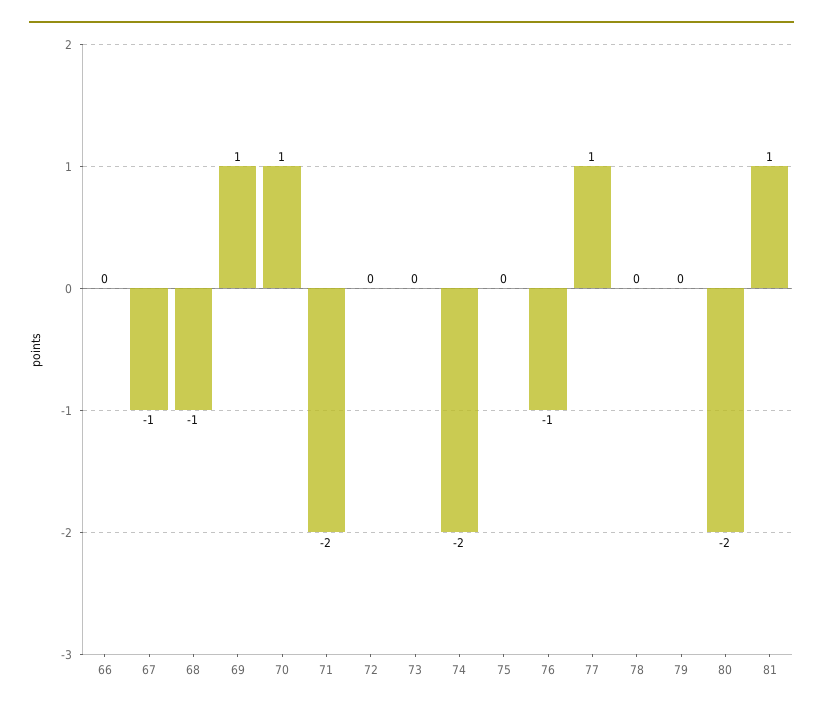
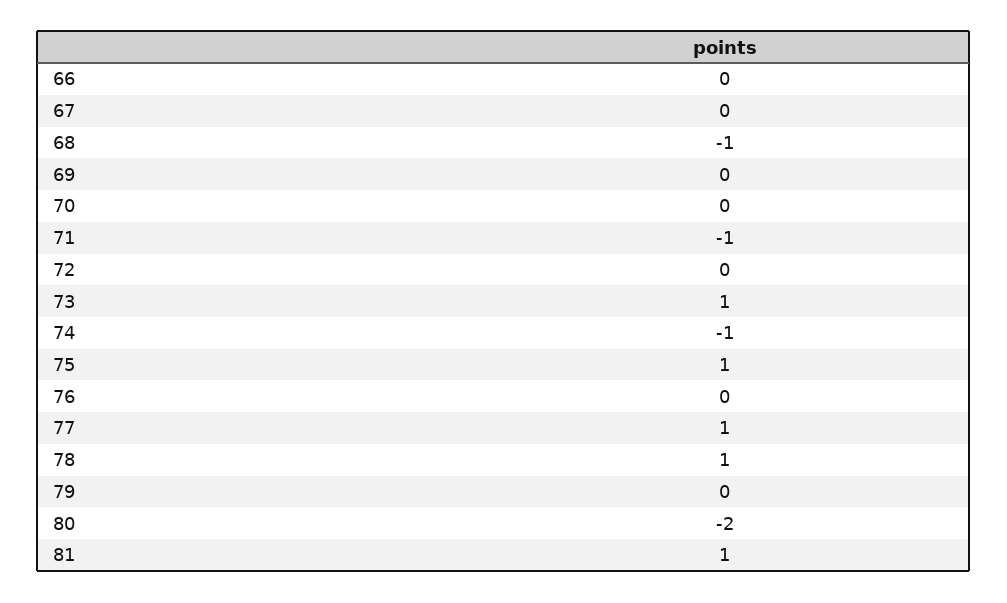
  {
    "66": 0,
-   "67": -1,
+   "67": 0,
    "68": -1,
-   "69": 1,
+   "69": 0,
-   "70": 1,
+   "70": 0,
-   "71": -2,
+   "71": -1,
    "72": 0,
-   "73": 0,
+   "73": 1,
-   "74": -2,
+   "74": -1,
-   "75": 0,
+   "75": 1,
-   "76": -1,
+   "76": 0,
    "77": 1,
-   "78": 0,
+   "78": 1,
    "79": 0,
    "80": -2,
    "81": 1
  }

